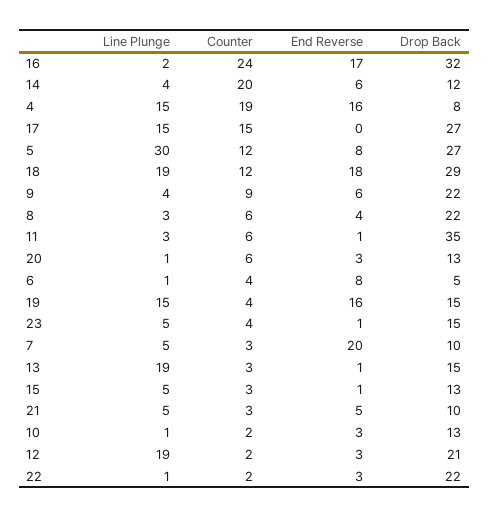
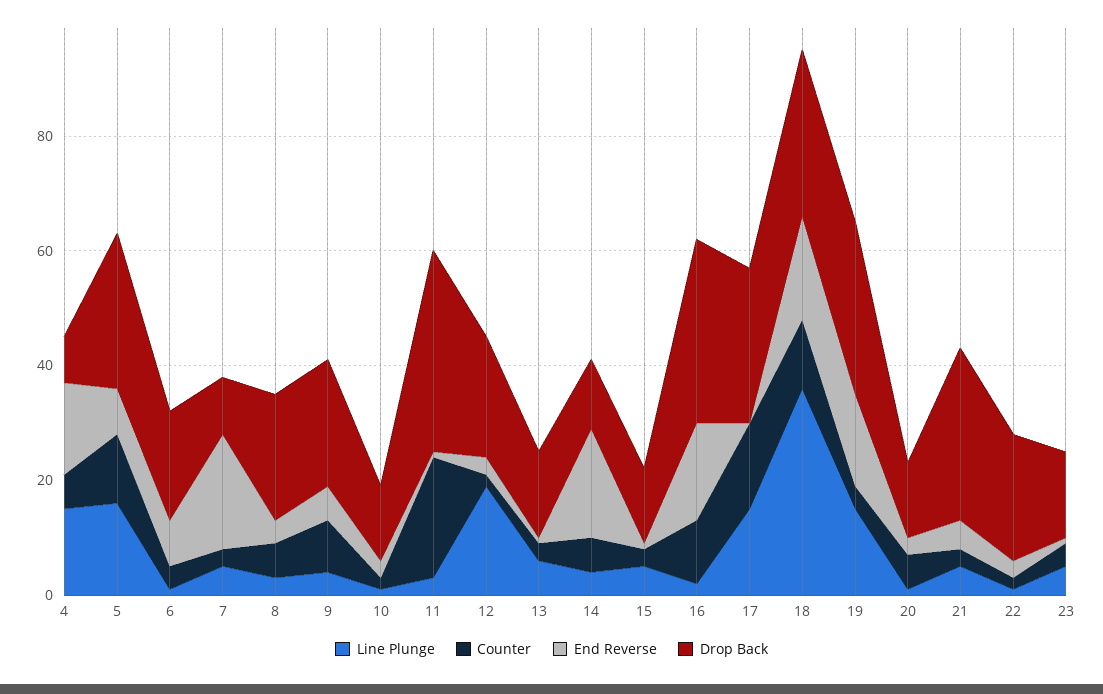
  {
    "Line Plunge": {
      "16": 2,
      "14": 4,
      "4": 15,
      "17": 15,
-     "5": 30,
+     "5": 15,
-     "18": 19,
+     "18": 35,
      "9": 4,
      "8": 3,
      "11": 3,
      "20": 1,
      "6": 1,
      "19": 15,
      "23": 5,
      "7": 5,
-     "13": 19,
+     "13": 5,
      "15": 5,
      "21": 5,
      "10": 1,
      "12": 19,
      "22": 1
    },
    "Counter": {
-     "16": 24,
+     "16": 10,
-     "14": 20,
+     "14": 5,
-     "4": 19,
+     "4": 5,
      "17": 15,
      "5": 12,
      "18": 12,
      "9": 9,
      "8": 6,
-     "11": 6,
+     "11": 20,
      "20": 6,
      "6": 4,
      "19": 4,
      "23": 4,
      "7": 3,
      "13": 3,
      "15": 3,
      "21": 3,
      "10": 2,
      "12": 2,
      "22": 2
    },
    "End Reverse": {
      "16": 17,
-     "14": 6,
+     "14": 20,
      "4": 16,
      "17": 0,
      "5": 8,
      "18": 18,
      "9": 6,
      "8": 4,
      "11": 1,
      "20": 3,
      "6": 8,
      "19": 16,
      "23": 1,
      "7": 20,
      "13": 1,
      "15": 1,
      "21": 5,
      "10": 3,
      "12": 3,
      "22": 3
    },
    "Drop Back": {
      "16": 32,
      "14": 12,
      "4": 8,
      "17": 27,
      "5": 27,
      "18": 29,
      "9": 22,
      "8": 22,
      "11": 35,
      "20": 13,
-     "6": 5,
+     "6": 20,
-     "19": 15,
+     "19": 30,
      "23": 15,
      "7": 10,
      "13": 15,
      "15": 13,
-     "21": 10,
+     "21": 30,
      "10": 13,
      "12": 21,
      "22": 22
    }
  }

